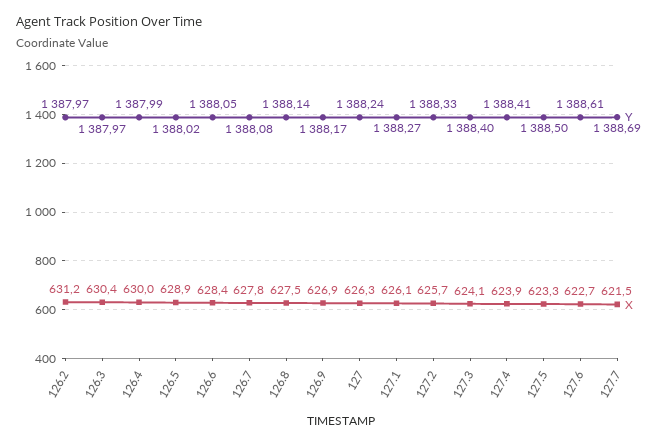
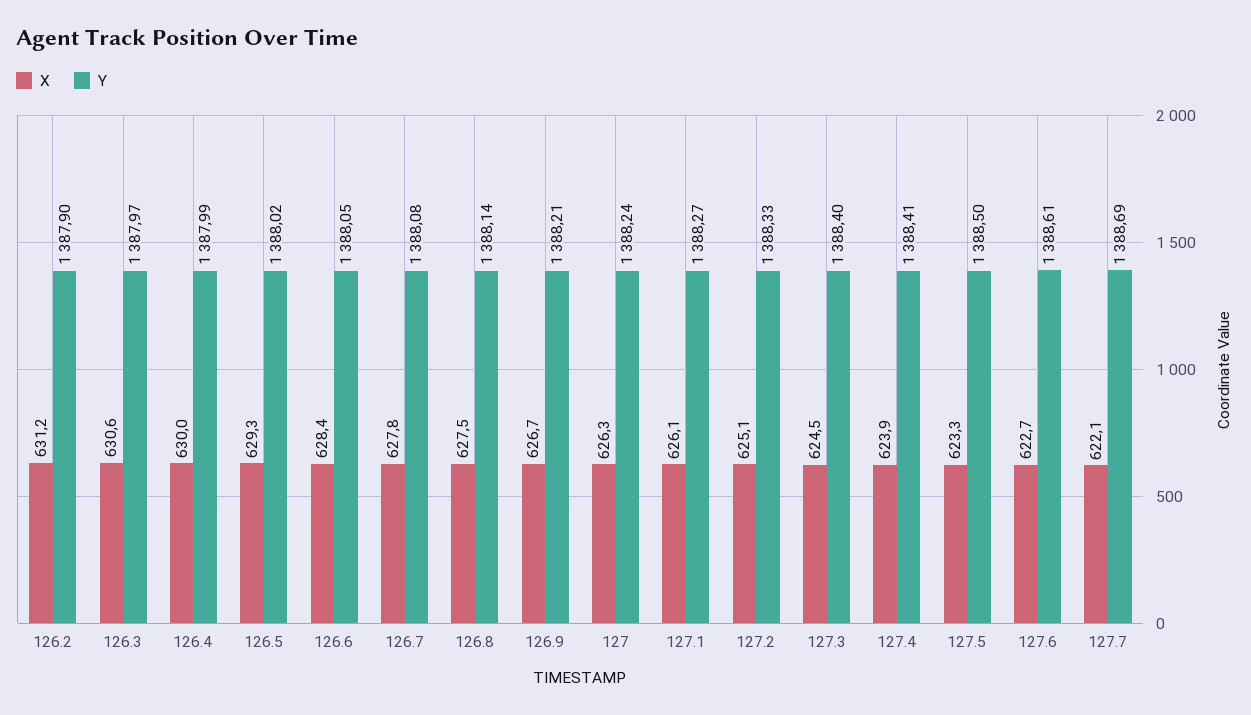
  {
    "Y": {
-     "126.2": 1387.97,
+     "126.2": 1387.9,
      "126.3": 1387.97,
      "126.4": 1387.99,
      "126.5": 1388.02,
      "126.6": 1388.05,
      "126.7": 1388.08,
      "126.8": 1388.14,
-     "126.9": 1388.17,
+     "126.9": 1388.21,
      "127": 1388.24,
      "127.1": 1388.27,
      "127.2": 1388.33,
      "127.3": 1388.4,
      "127.4": 1388.41,
      "127.5": 1388.5,
      "127.6": 1388.61,
      "127.7": 1388.69
    },
    "X": {
      "126.2": 631.2,
-     "126.3": 630.4,
+     "126.3": 630.6,
      "126.4": 630,
-     "126.5": 628.9,
+     "126.5": 629.3,
      "126.6": 628.4,
      "126.7": 627.8,
      "126.8": 627.5,
-     "126.9": 626.9,
+     "126.9": 626.7,
      "127": 626.3,
      "127.1": 626.1,
-     "127.2": 625.7,
+     "127.2": 625.1,
-     "127.3": 624.1,
+     "127.3": 624.5,
      "127.4": 623.9,
      "127.5": 623.3,
      "127.6": 622.7,
-     "127.7": 621.5
+     "127.7": 622.1
    }
  }

